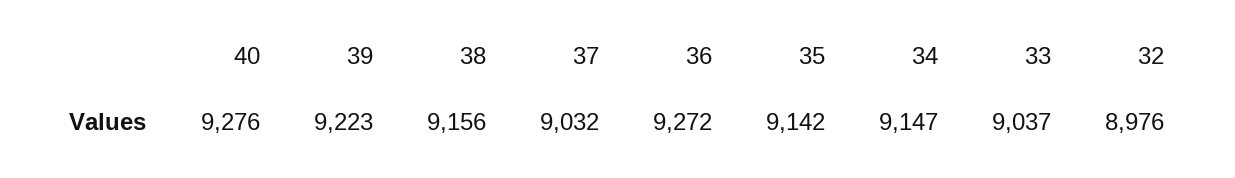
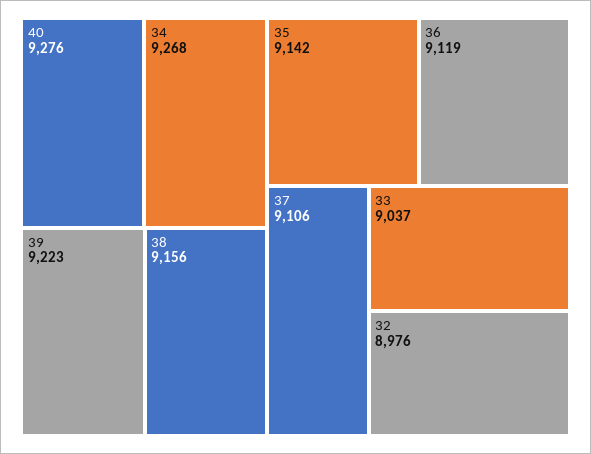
  {
    "40": 9276,
    "39": 9223,
    "38": 9156,
-   "37": 9032,
+   "37": 9106,
-   "36": 9272,
+   "36": 9119,
    "35": 9142,
-   "34": 9147,
+   "34": 9268,
    "33": 9037,
    "32": 8976
  }

